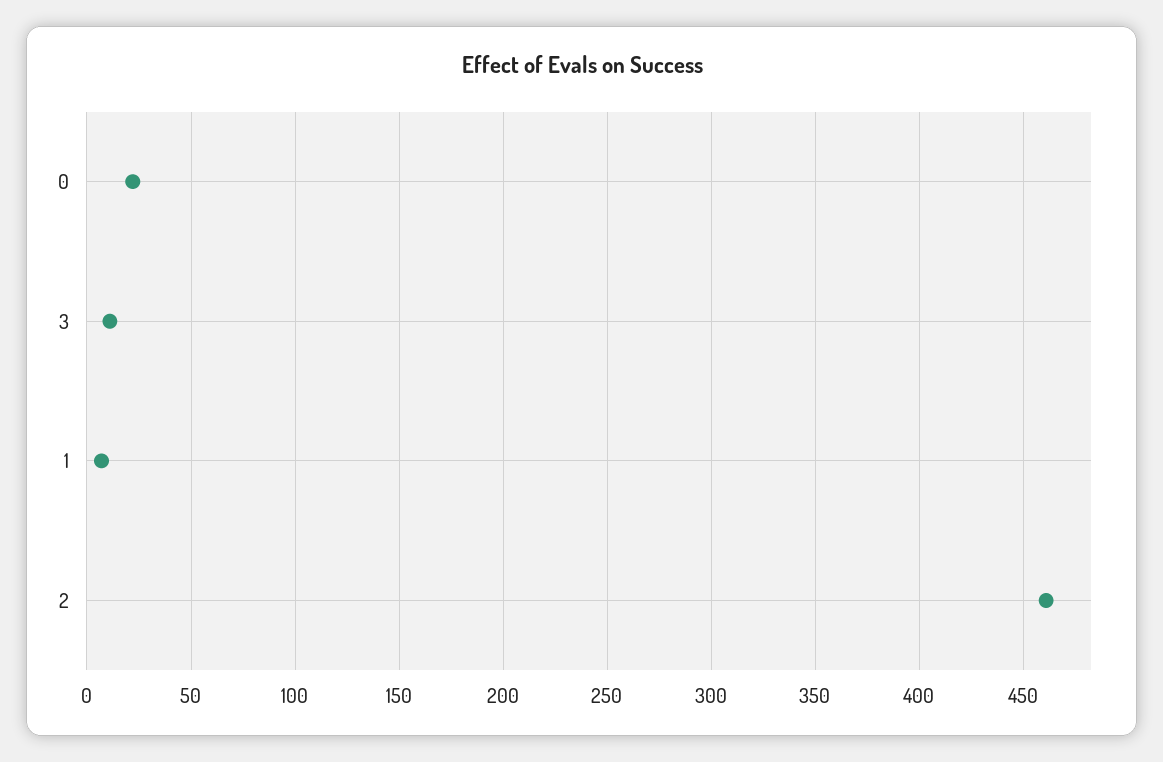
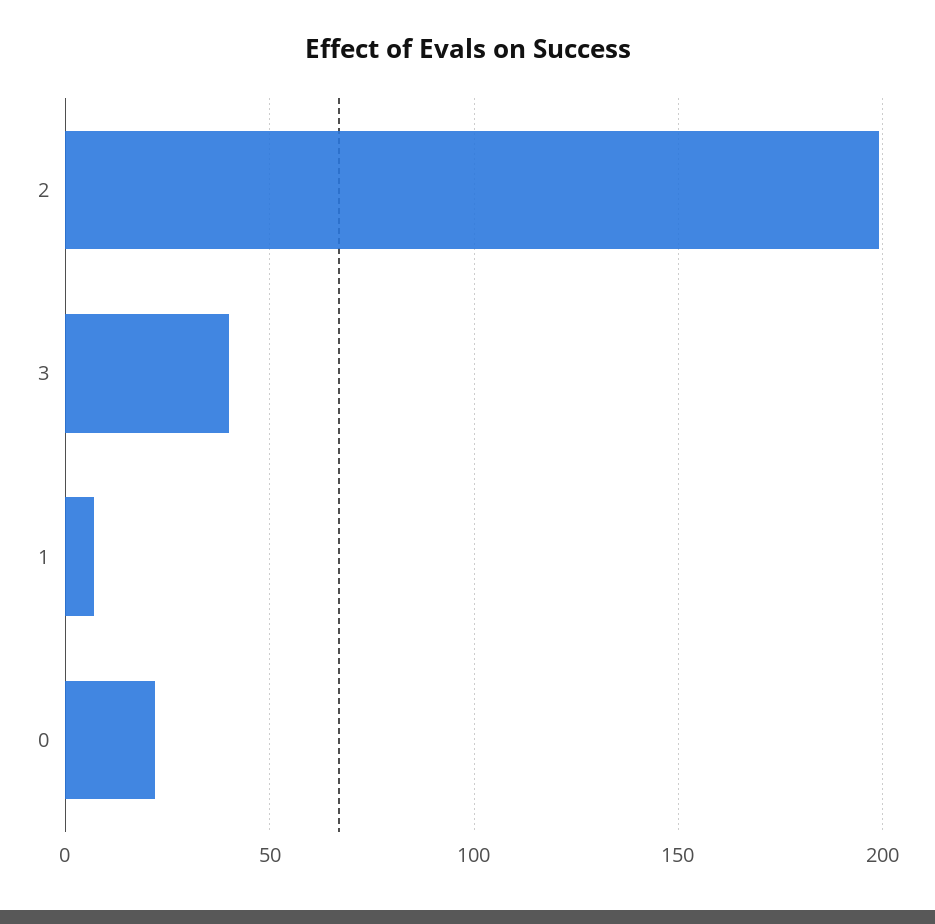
  {
    "0": 20,
-   "3": 10,
+   "3": 40,
    "1": 5,
-   "2": 460
+   "2": 200
  }

